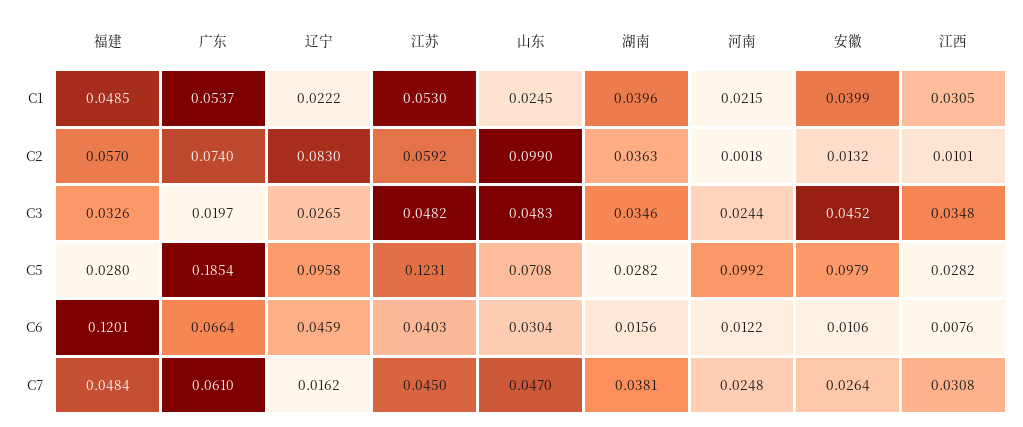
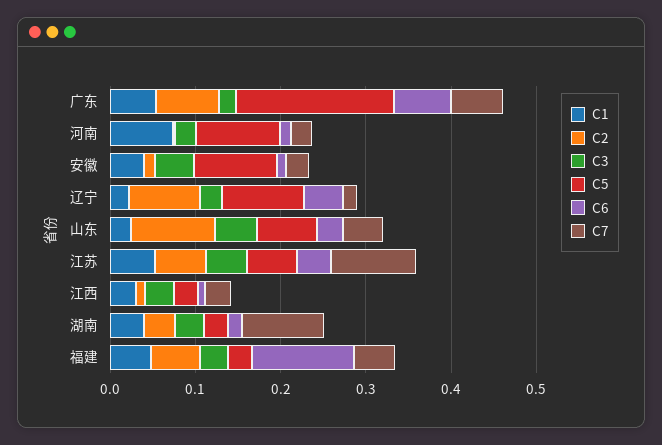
  {
    "C1": {
      "福建": 0.0485,
      "广东": 0.0537,
      "辽宁": 0.0222,
      "江苏": 0.053,
      "山东": 0.0245,
      "湖南": 0.0396,
-     "河南": 0.0215,
+     "河南": 0.08,
      "安徽": 0.0399,
      "江西": 0.0305
    },
    "C2": {
      "福建": 0.057,
      "广东": 0.074,
      "辽宁": 0.083,
      "江苏": 0.0592,
      "山东": 0.099,
      "湖南": 0.0363,
      "河南": 0.0018,
      "安徽": 0.0132,
      "江西": 0.0101
    },
    "C3": {
      "福建": 0.0326,
      "广东": 0.0197,
      "辽宁": 0.0265,
      "江苏": 0.0482,
      "山东": 0.0483,
      "湖南": 0.0346,
      "河南": 0.0244,
      "安徽": 0.0452,
      "江西": 0.0348
    },
    "C5": {
      "福建": 0.028,
      "广东": 0.1854,
      "辽宁": 0.0958,
-     "江苏": 0.1231,
+     "江苏": 0.06,
      "山东": 0.0708,
      "湖南": 0.0282,
      "河南": 0.0992,
      "安徽": 0.0979,
      "江西": 0.0282
    },
    "C6": {
      "福建": 0.1201,
      "广东": 0.0664,
      "辽宁": 0.0459,
      "江苏": 0.0403,
      "山东": 0.0304,
      "湖南": 0.0156,
      "河南": 0.0122,
      "安徽": 0.0106,
      "江西": 0.0076
    },
    "C7": {
      "福建": 0.0484,
      "广东": 0.061,
      "辽宁": 0.0162,
-     "江苏": 0.045,
+     "江苏": 0.1,
      "山东": 0.047,
-     "湖南": 0.0381,
+     "湖南": 0.1,
      "河南": 0.0248,
      "安徽": 0.0264,
      "江西": 0.0308
    }
  }

